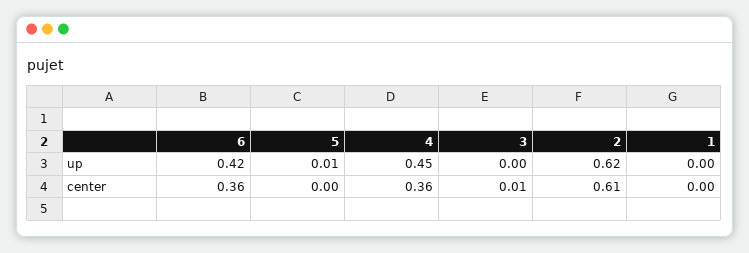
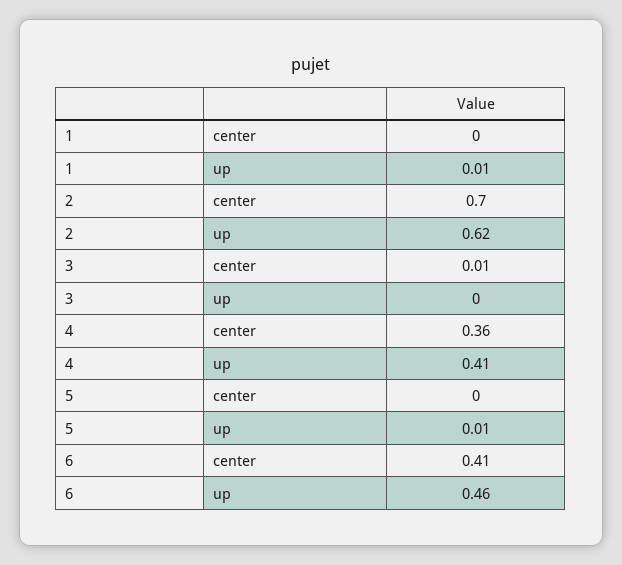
  {
    "6": {
-     "up": 0.42,
+     "up": 0.46,
-     "center": 0.36
+     "center": 0.41
    },
    "5": {
      "up": 0.01,
      "center": 0
    },
    "4": {
-     "up": 0.45,
+     "up": 0.41,
      "center": 0.36
    },
    "3": {
      "up": 0,
      "center": 0.01
    },
    "2": {
      "up": 0.62,
-     "center": 0.61
+     "center": 0.7
    },
    "1": {
-     "up": 0,
+     "up": 0.01,
      "center": 0
    }
  }

